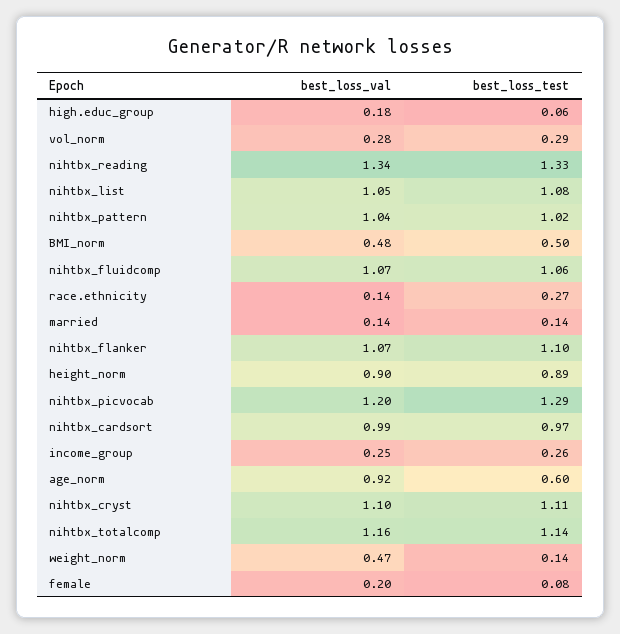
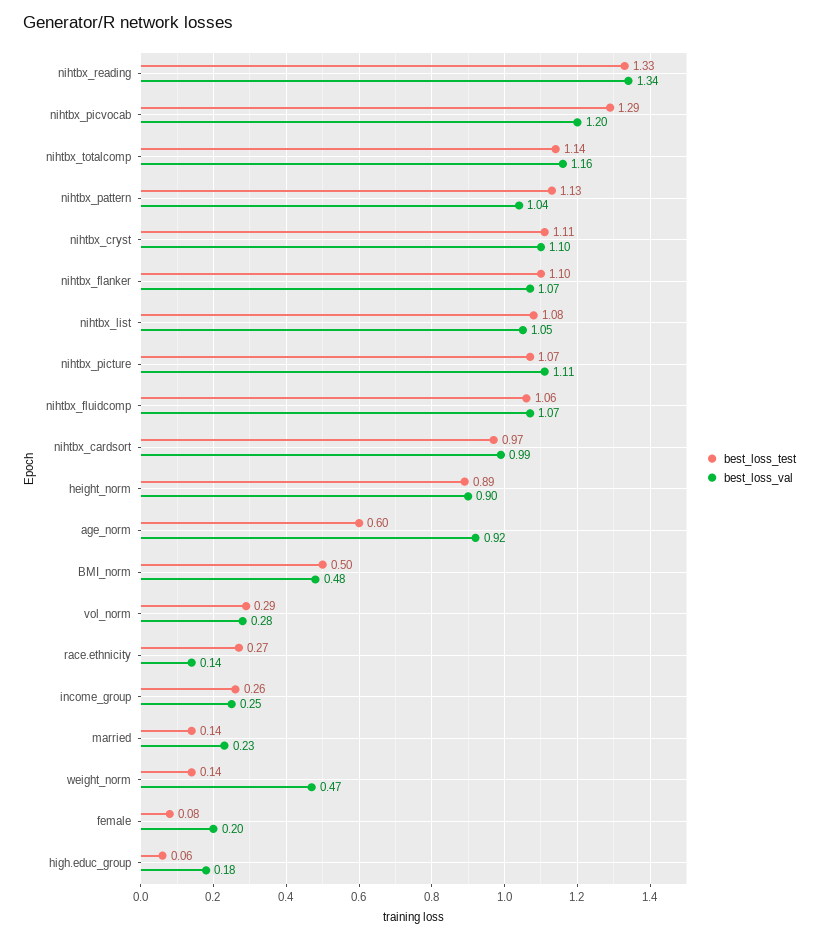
  {
    "best_loss_val": {
      "high.educ_group": 0.18,
      "vol_norm": 0.28,
      "nihtbx_reading": 1.34,
      "nihtbx_list": 1.05,
      "nihtbx_pattern": 1.04,
      "BMI_norm": 0.48,
      "nihtbx_fluidcomp": 1.07,
      "race.ethnicity": 0.14,
-     "married": 0.14,
+     "married": 0.23,
      "nihtbx_flanker": 1.07,
      "height_norm": 0.9,
      "nihtbx_picvocab": 1.2,
      "nihtbx_cardsort": 0.99,
      "income_group": 0.25,
      "age_norm": 0.92,
      "nihtbx_cryst": 1.1,
      "nihtbx_totalcomp": 1.16,
      "weight_norm": 0.47,
-     "female": 0.2
+     "female": 0.2,
+     "nihtbx_picture": 1.11
    },
    "best_loss_test": {
      "high.educ_group": 0.06,
      "vol_norm": 0.29,
      "nihtbx_reading": 1.33,
      "nihtbx_list": 1.08,
-     "nihtbx_pattern": 1.02,
+     "nihtbx_pattern": 1.13,
      "BMI_norm": 0.5,
      "nihtbx_fluidcomp": 1.06,
      "race.ethnicity": 0.27,
      "married": 0.14,
      "nihtbx_flanker": 1.1,
      "height_norm": 0.89,
      "nihtbx_picvocab": 1.29,
      "nihtbx_cardsort": 0.97,
      "income_group": 0.26,
      "age_norm": 0.6,
      "nihtbx_cryst": 1.11,
      "nihtbx_totalcomp": 1.14,
      "weight_norm": 0.14,
-     "female": 0.08
+     "female": 0.08,
+     "nihtbx_picture": 1.07
    }
  }

